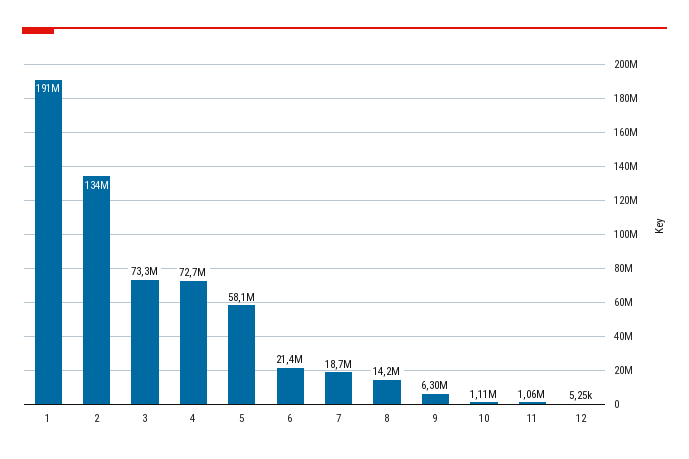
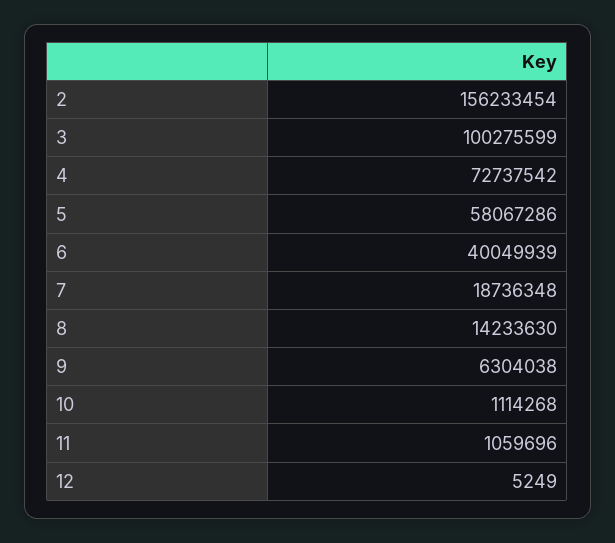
  {
-   "1": 191000000,
-   "2": 134000000,
+   "2": 156233454,
-   "3": 73300000,
+   "3": 100275599,
    "4": 72737542,
    "5": 58067286,
-   "6": 21400000,
+   "6": 40049939,
    "7": 18736348,
    "8": 14233630,
    "9": 6304038,
    "10": 1114268,
    "11": 1059696,
    "12": 5249
  }

